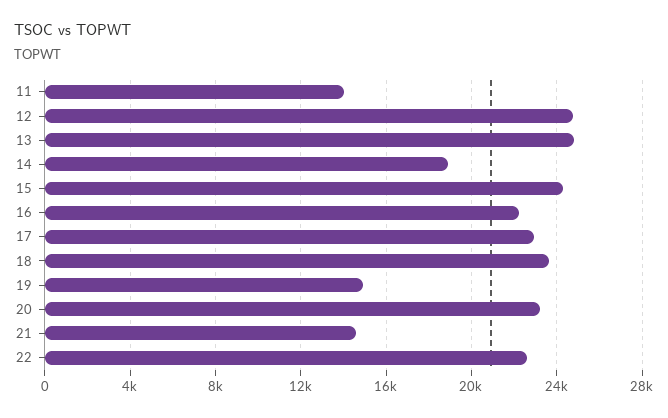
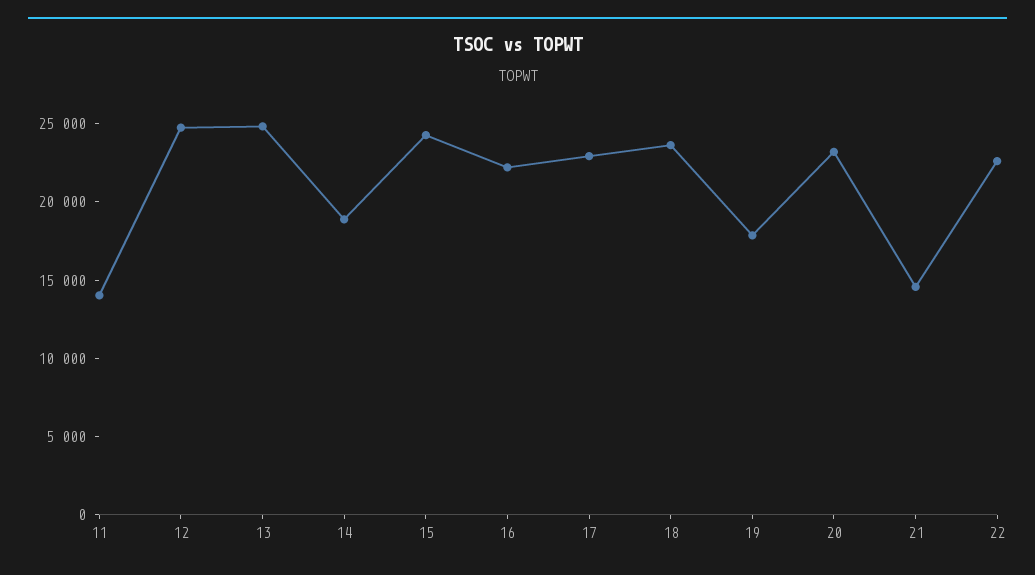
  {
    "11": 14000,
    "12": 25000,
    "13": 25000,
    "14": 19000,
    "15": 24500,
    "16": 22000,
    "17": 23000,
    "18": 23500,
-   "19": 15000,
+   "19": 18000,
    "20": 23000,
    "21": 14500,
    "22": 22500
  }

